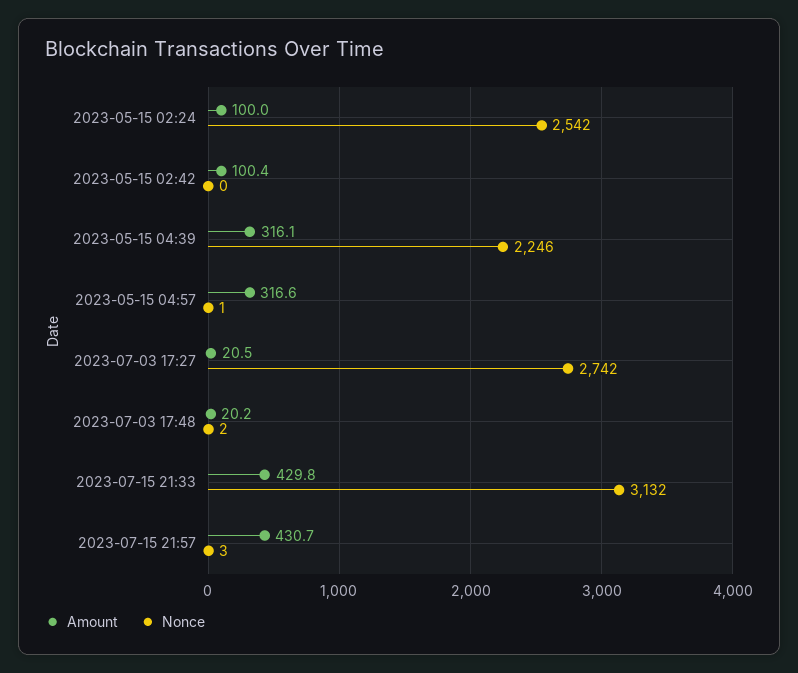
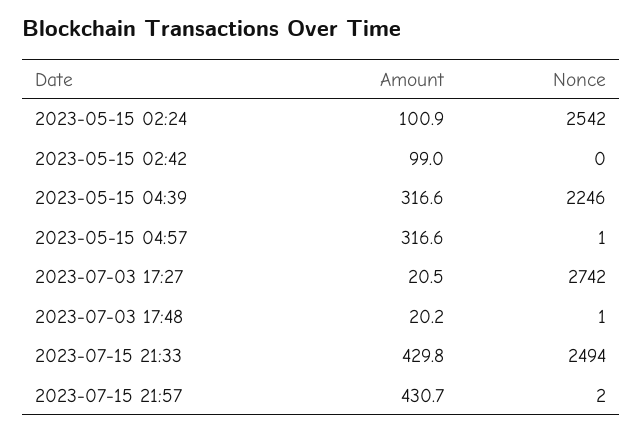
  {
    "Amount": {
-     "2023-05-15 02:24": 100,
+     "2023-05-15 02:24": 100.9,
-     "2023-05-15 02:42": 100.4,
+     "2023-05-15 02:42": 99,
-     "2023-05-15 04:39": 316.1,
+     "2023-05-15 04:39": 316.6,
      "2023-05-15 04:57": 316.6,
      "2023-07-03 17:27": 20.5,
      "2023-07-03 17:48": 20.2,
      "2023-07-15 21:33": 429.8,
      "2023-07-15 21:57": 430.7
    },
    "Nonce": {
      "2023-05-15 02:24": 2542,
      "2023-05-15 02:42": 0,
      "2023-05-15 04:39": 2246,
      "2023-05-15 04:57": 1,
      "2023-07-03 17:27": 2742,
-     "2023-07-03 17:48": 2,
+     "2023-07-03 17:48": 1,
-     "2023-07-15 21:33": 3132,
+     "2023-07-15 21:33": 2494,
-     "2023-07-15 21:57": 3
+     "2023-07-15 21:57": 2
    }
  }

